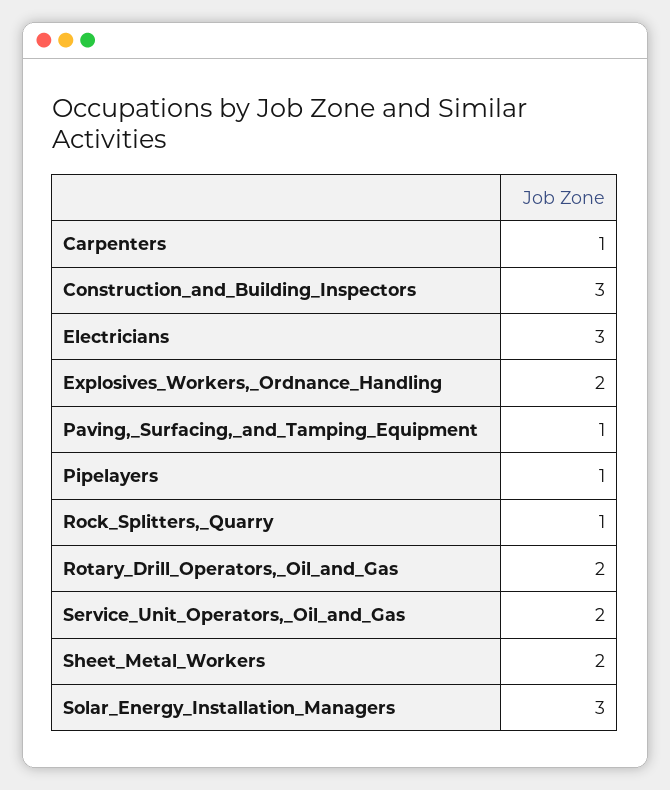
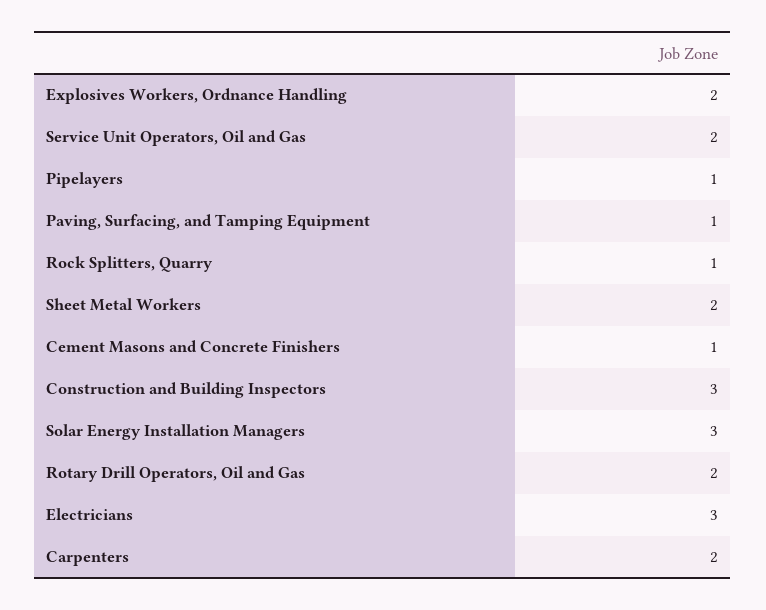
  {
-   "Carpenters": 1,
+   "Carpenters": 2,
    "Construction_and_Building_Inspectors": 3,
    "Electricians": 3,
    "Explosives_Workers,_Ordnance_Handling": 2,
    "Paving,_Surfacing,_and_Tamping_Equipment": 1,
    "Pipelayers": 1,
    "Rock_Splitters,_Quarry": 1,
    "Rotary_Drill_Operators,_Oil_and_Gas": 2,
    "Service_Unit_Operators,_Oil_and_Gas": 2,
    "Sheet_Metal_Workers": 2,
-   "Solar_Energy_Installation_Managers": 3
+   "Solar_Energy_Installation_Managers": 3,
+   "Cement Masons and Concrete Finishers": 1
  }

